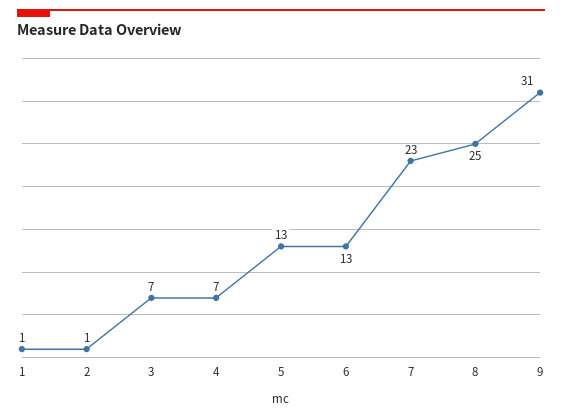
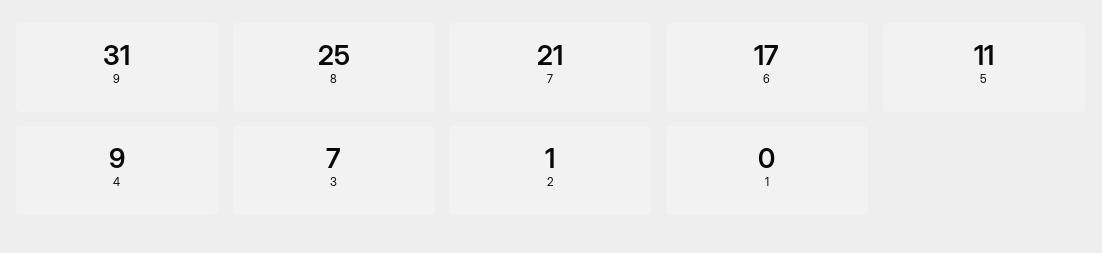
  {
-   "1": 1,
+   "1": 0,
    "2": 1,
    "3": 7,
-   "4": 7,
+   "4": 9,
-   "5": 13,
+   "5": 11,
-   "6": 13,
+   "6": 17,
-   "7": 23,
+   "7": 21,
    "8": 25,
    "9": 31
  }

